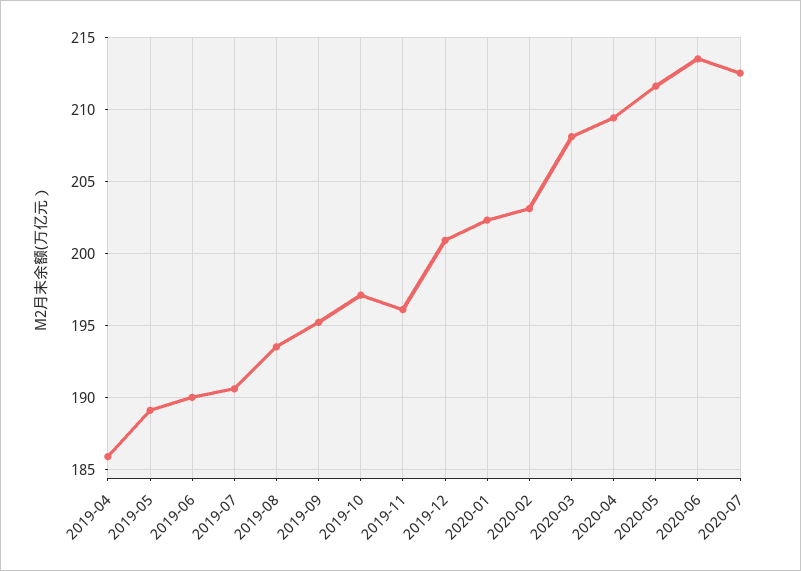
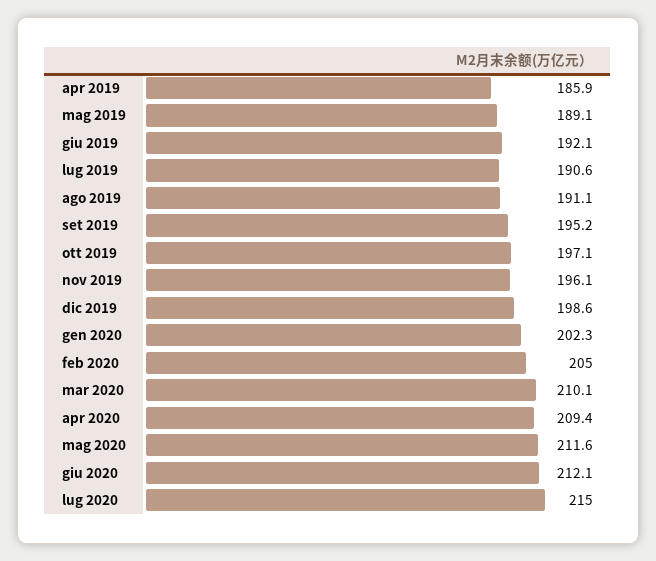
  {
    "2019-04": 185.9,
    "2019-05": 189.1,
-   "2019-06": 190,
+   "2019-06": 192.1,
    "2019-07": 190.6,
-   "2019-08": 193.5,
+   "2019-08": 191.1,
    "2019-09": 195.2,
    "2019-10": 197.1,
    "2019-11": 196.1,
-   "2019-12": 201,
+   "2019-12": 198.6,
    "2020-01": 202.3,
-   "2020-02": 203,
+   "2020-02": 205,
-   "2020-03": 208,
+   "2020-03": 210.1,
    "2020-04": 209.4,
    "2020-05": 211.6,
-   "2020-06": 213.5,
+   "2020-06": 212.1,
-   "2020-07": 212.5
+   "2020-07": 215
  }

